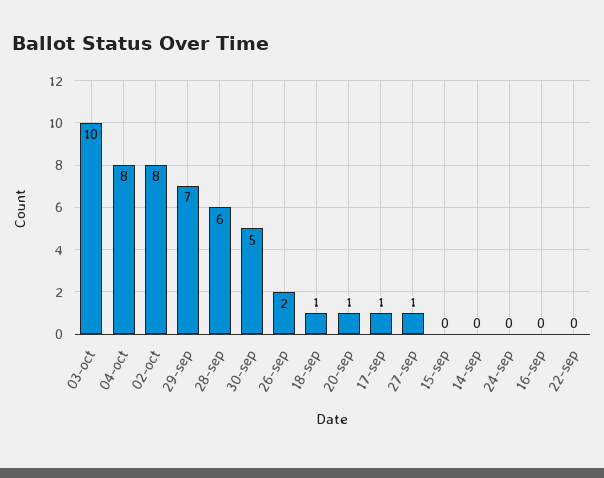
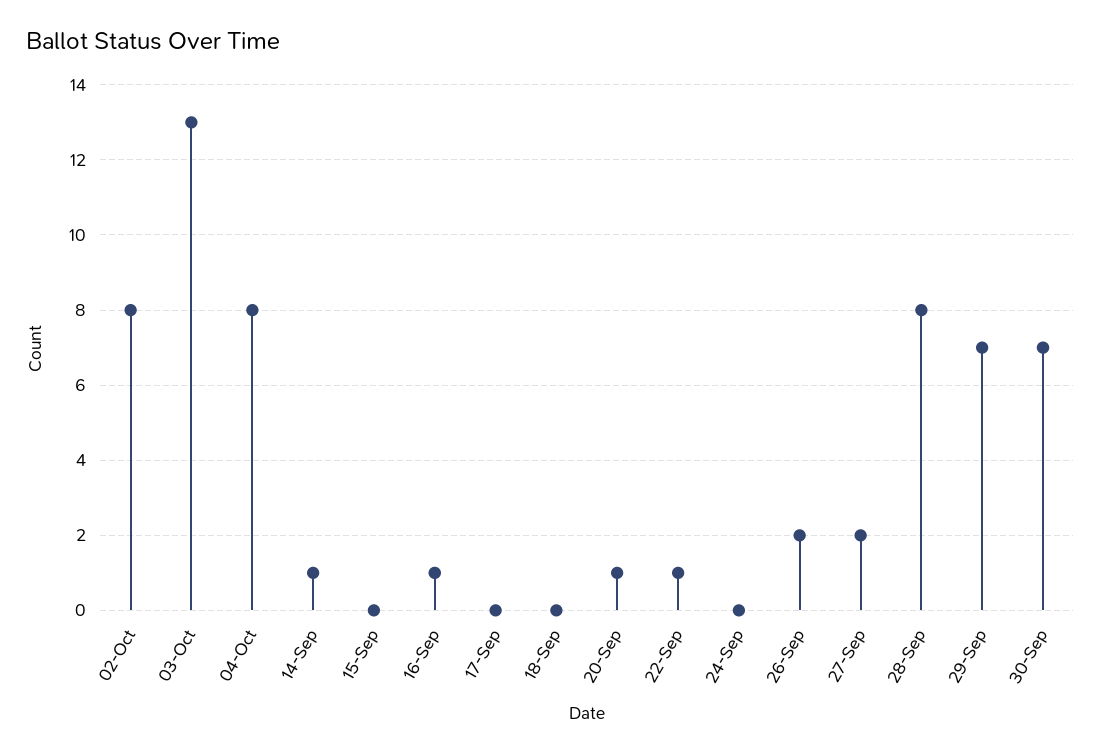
  {
-   "03-oct": 10,
+   "03-oct": 13,
    "04-oct": 8,
    "02-oct": 8,
    "29-sep": 7,
-   "28-sep": 6,
+   "28-sep": 8,
-   "30-sep": 5,
+   "30-sep": 7,
    "26-sep": 2,
-   "18-sep": 1,
+   "18-sep": 0,
    "20-sep": 1,
-   "17-sep": 1,
+   "17-sep": 0,
-   "27-sep": 1,
+   "27-sep": 2,
    "15-sep": 0,
-   "14-sep": 0,
+   "14-sep": 1,
    "24-sep": 0,
-   "16-sep": 0,
+   "16-sep": 1,
-   "22-sep": 0
+   "22-sep": 1
  }

